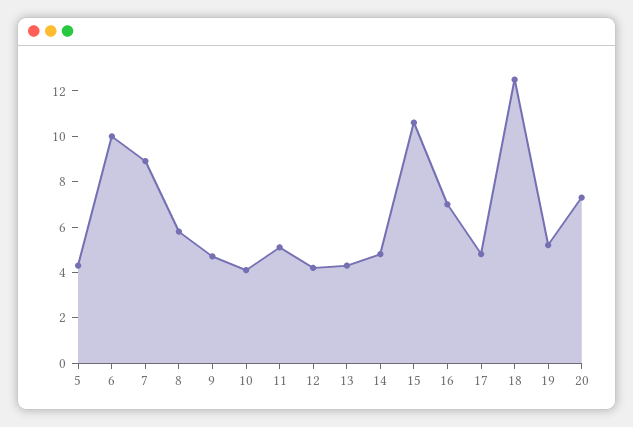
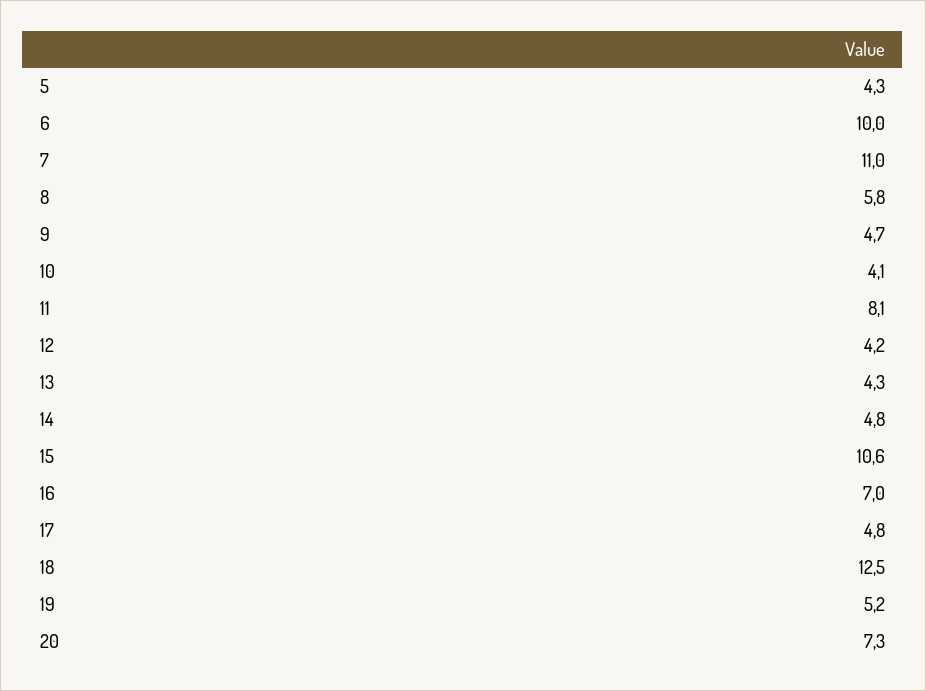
  {
    "5": 4.3,
    "6": 10,
-   "7": 9,
+   "7": 11,
    "8": 5.8,
    "9": 4.7,
    "10": 4.1,
-   "11": 5,
+   "11": 8.1,
    "12": 4.2,
    "13": 4.3,
    "14": 4.8,
    "15": 10.6,
    "16": 7,
    "17": 4.8,
    "18": 12.5,
    "19": 5.2,
    "20": 7.3
  }

